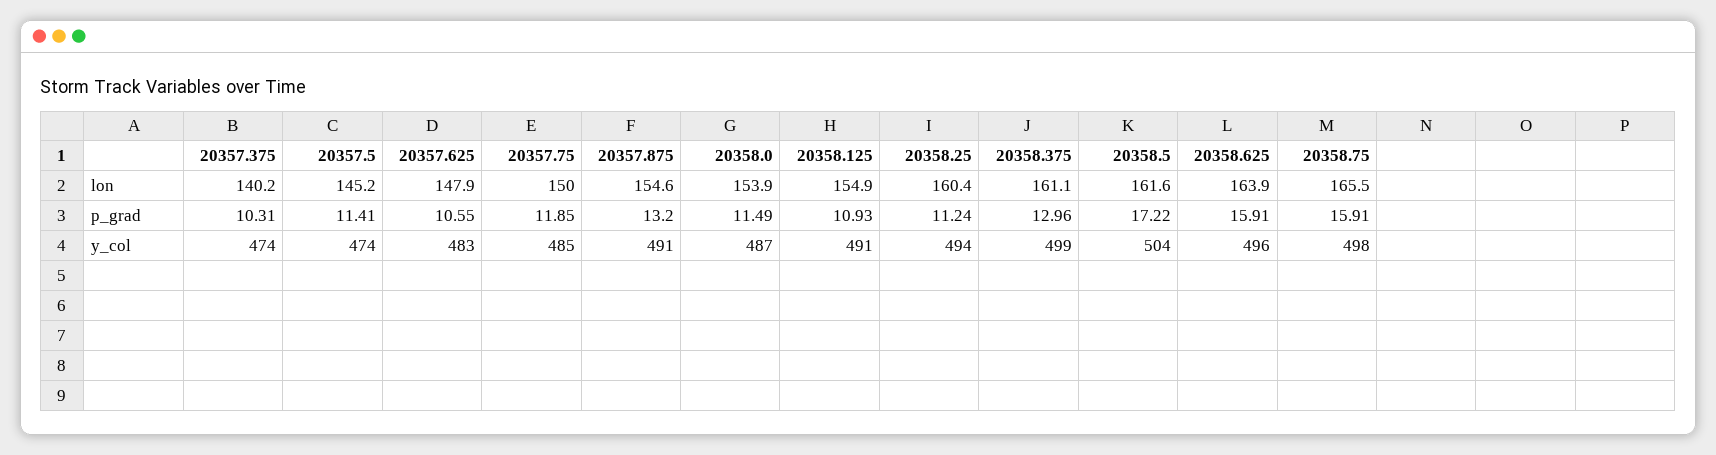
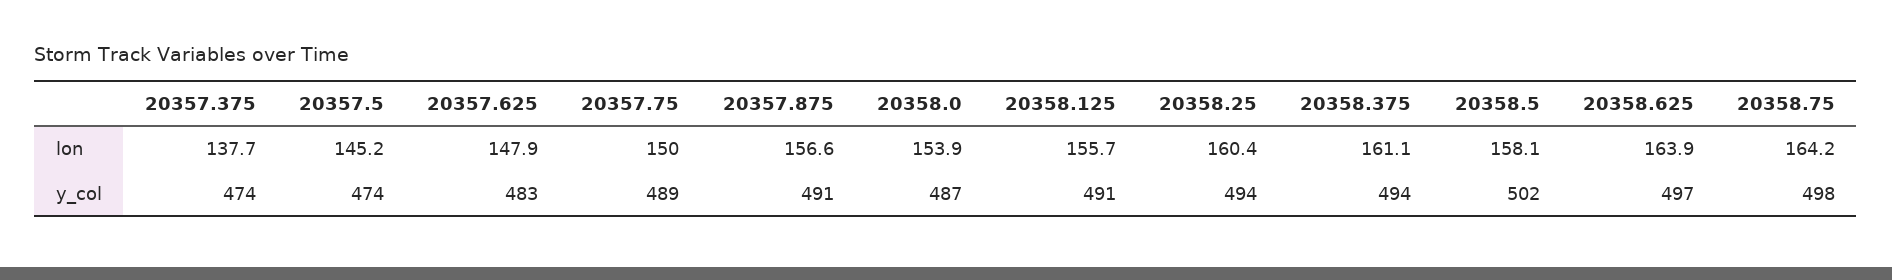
  {
    "20357.375": {
-     "lon": 140.2,
+     "lon": 137.7,
-     "p_grad": 10.31,
      "y_col": 474
    },
    "20357.5": {
      "lon": 145.2,
-     "p_grad": 11.41,
      "y_col": 474
    },
    "20357.625": {
      "lon": 147.9,
-     "p_grad": 10.55,
      "y_col": 483
    },
    "20357.75": {
      "lon": 150,
-     "p_grad": 11.85,
-     "y_col": 485
+     "y_col": 489
    },
    "20357.875": {
-     "lon": 154.6,
+     "lon": 156.6,
-     "p_grad": 13.2,
      "y_col": 491
    },
    "20358.0": {
      "lon": 153.9,
-     "p_grad": 11.49,
      "y_col": 487
    },
    "20358.125": {
-     "lon": 154.9,
+     "lon": 155.7,
-     "p_grad": 10.93,
      "y_col": 491
    },
    "20358.25": {
      "lon": 160.4,
-     "p_grad": 11.24,
      "y_col": 494
    },
    "20358.375": {
      "lon": 161.1,
-     "p_grad": 12.96,
-     "y_col": 499
+     "y_col": 494
    },
    "20358.5": {
-     "lon": 161.6,
+     "lon": 158.1,
-     "p_grad": 17.22,
-     "y_col": 504
+     "y_col": 502
    },
    "20358.625": {
      "lon": 163.9,
-     "p_grad": 15.91,
-     "y_col": 496
+     "y_col": 497
    },
    "20358.75": {
-     "lon": 165.5,
+     "lon": 164.2,
-     "p_grad": 15.91,
      "y_col": 498
    }
  }

